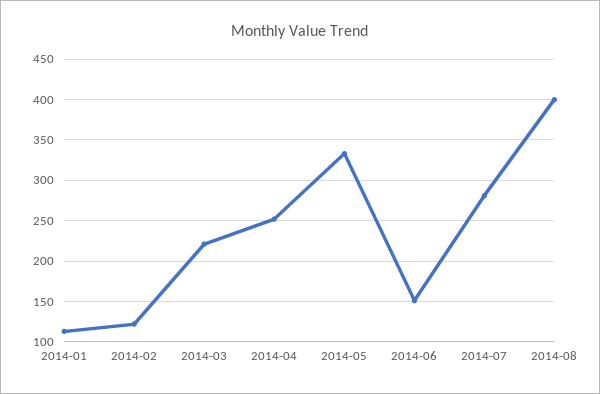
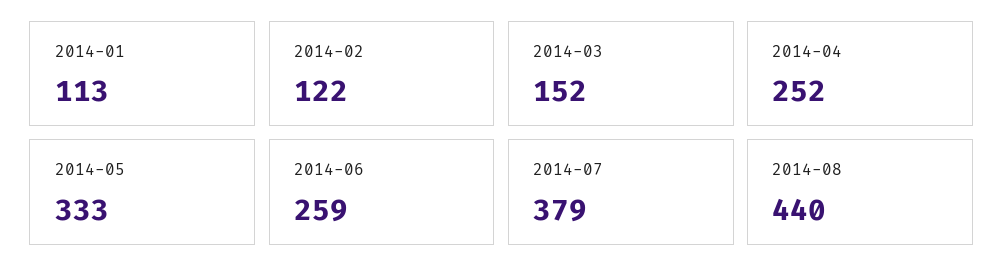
  {
    "2014-01": 113,
    "2014-02": 122,
-   "2014-03": 220,
+   "2014-03": 152,
    "2014-04": 252,
    "2014-05": 333,
-   "2014-06": 150,
+   "2014-06": 259,
-   "2014-07": 280,
+   "2014-07": 379,
-   "2014-08": 400
+   "2014-08": 440
  }

